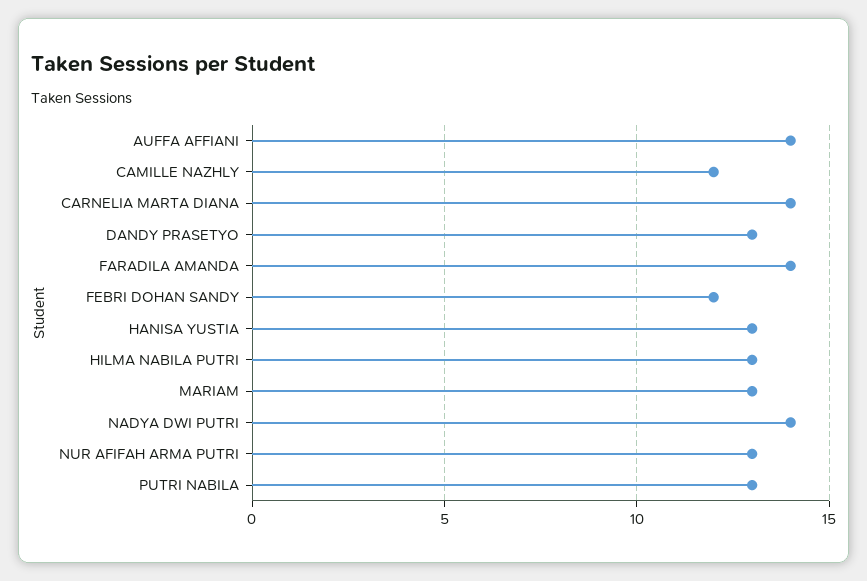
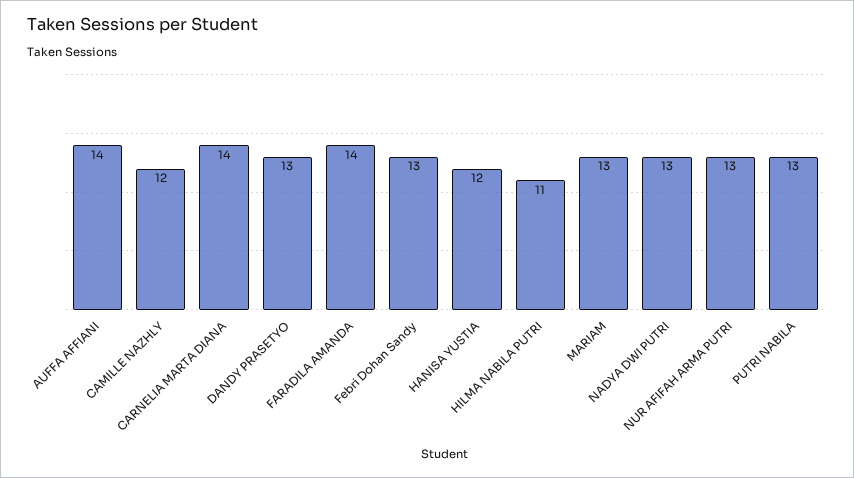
  {
    "AUFFA AFFIANI": 14,
    "CAMILLE NAZHLY": 12,
    "CARNELIA MARTA DIANA": 14,
    "DANDY PRASETYO": 13,
    "FARADILA AMANDA": 14,
-   "FEBRI DOHAN SANDY": 12,
+   "FEBRI DOHAN SANDY": 13,
-   "HANISA YUSTIA": 13,
+   "HANISA YUSTIA": 12,
-   "HILMA NABILA PUTRI": 13,
+   "HILMA NABILA PUTRI": 11,
    "MARIAM": 13,
-   "NADYA DWI PUTRI": 14,
+   "NADYA DWI PUTRI": 13,
    "NUR AFIFAH ARMA PUTRI": 13,
    "PUTRI NABILA": 13
  }

